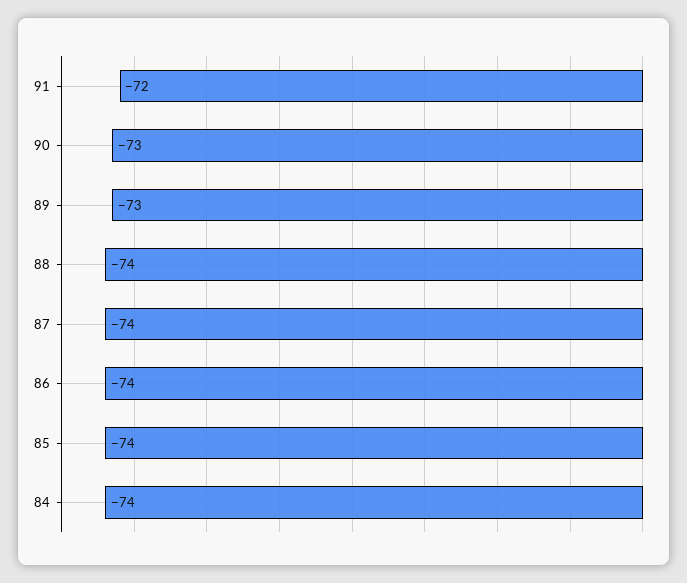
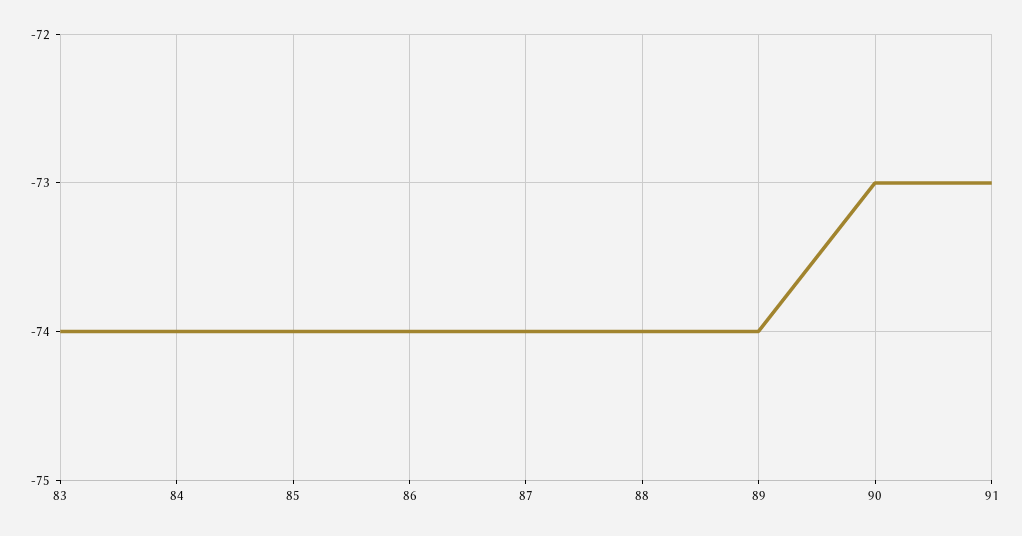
  {
-   "91": -72,
+   "91": -73,
    "90": -73,
-   "89": -73,
+   "89": -74,
    "88": -74,
    "87": -74,
    "86": -74,
    "85": -74,
-   "84": -74
+   "84": -74,
+   "83": -74
  }

